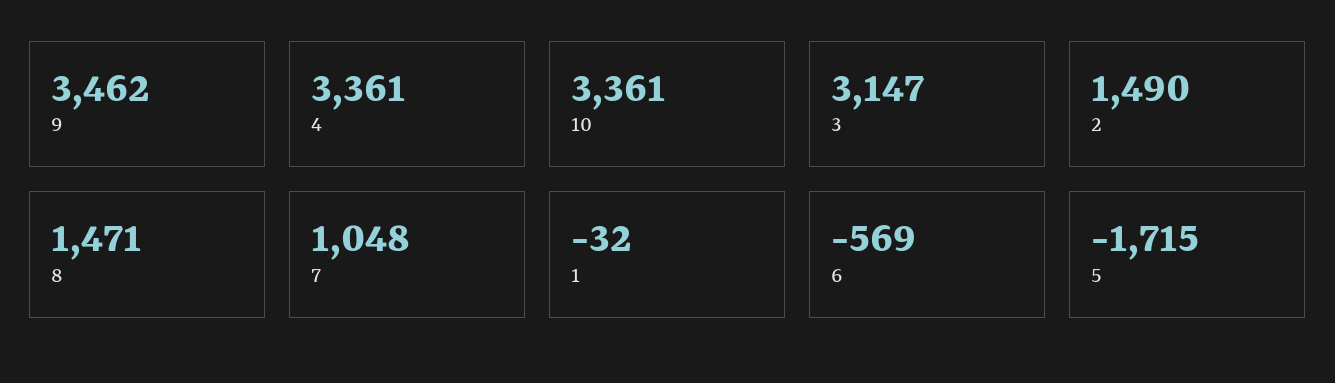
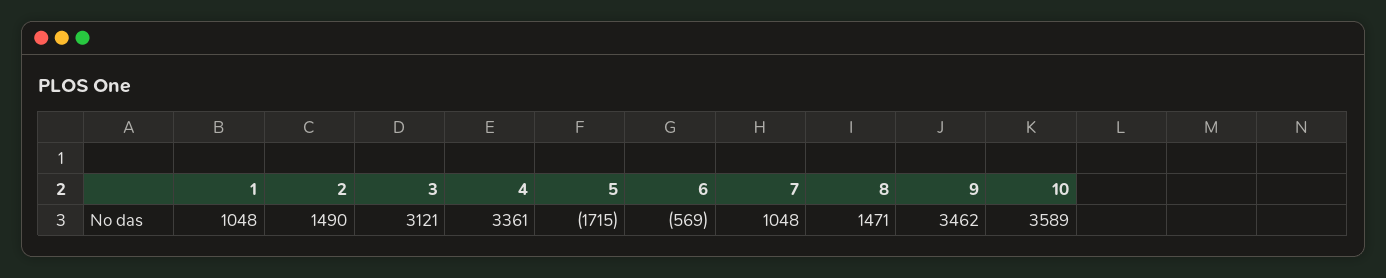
  {
    "9": 3462,
    "4": 3361,
-   "10": 3361,
+   "10": 3589,
-   "3": 3147,
+   "3": 3121,
    "2": 1490,
    "8": 1471,
    "7": 1048,
-   "1": -32,
+   "1": 1048,
    "6": -569,
    "5": -1715
  }

